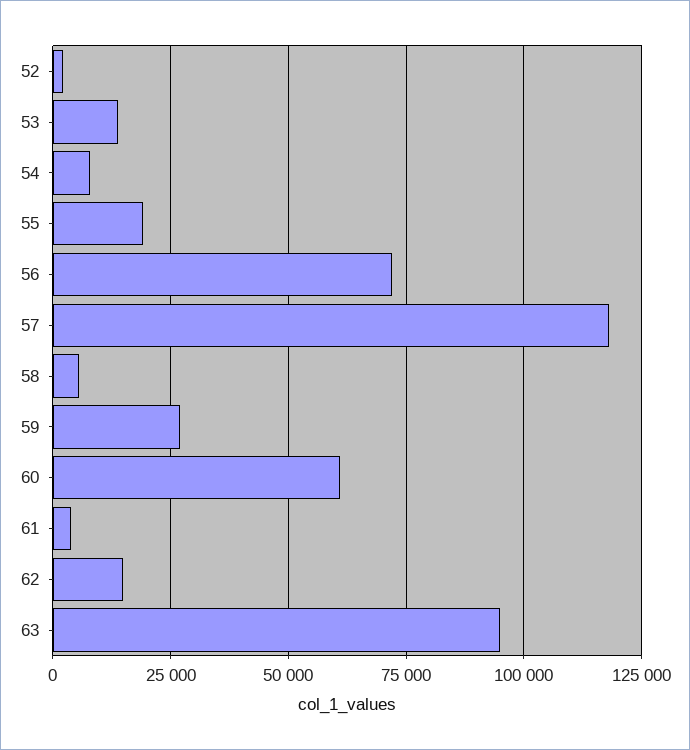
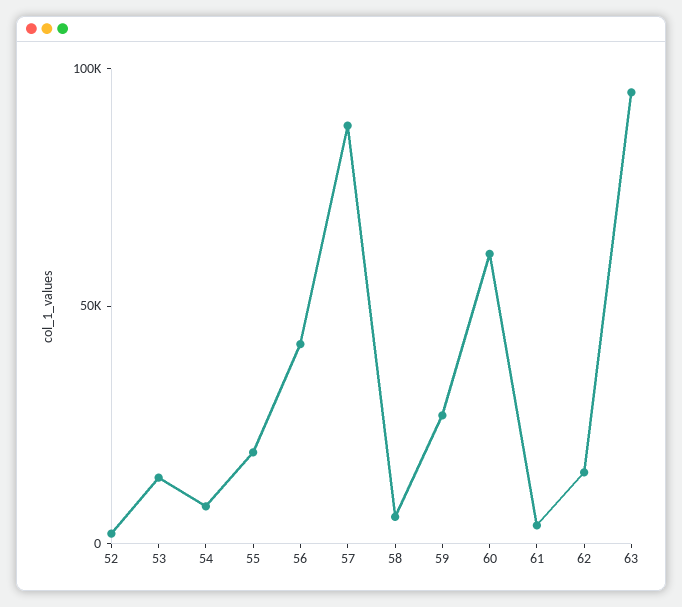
  {
    "52": 2500,
    "53": 15000,
    "54": 7500,
    "55": 20000,
-   "56": 72500,
+   "56": 40000,
-   "57": 117500,
+   "57": 90000,
    "58": 5000,
    "59": 27500,
    "60": 60000,
    "61": 5000,
    "62": 15000,
    "63": 95000
  }

